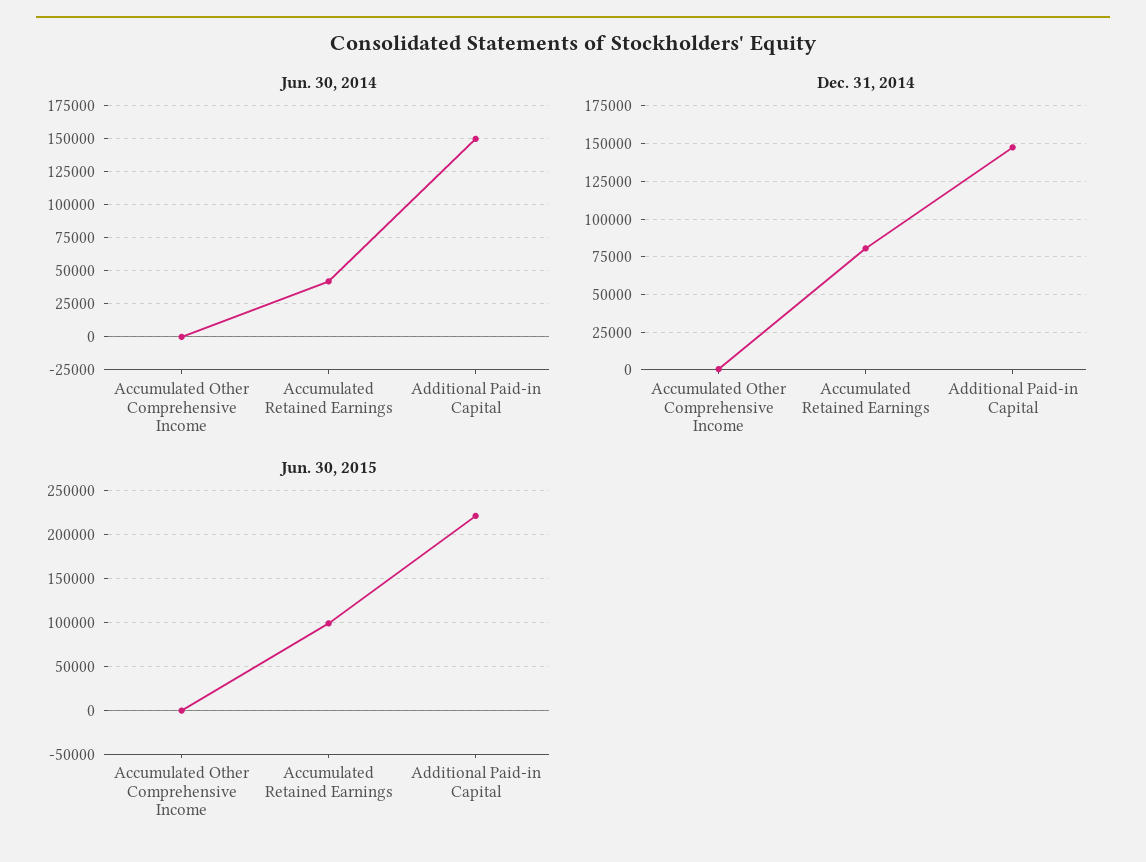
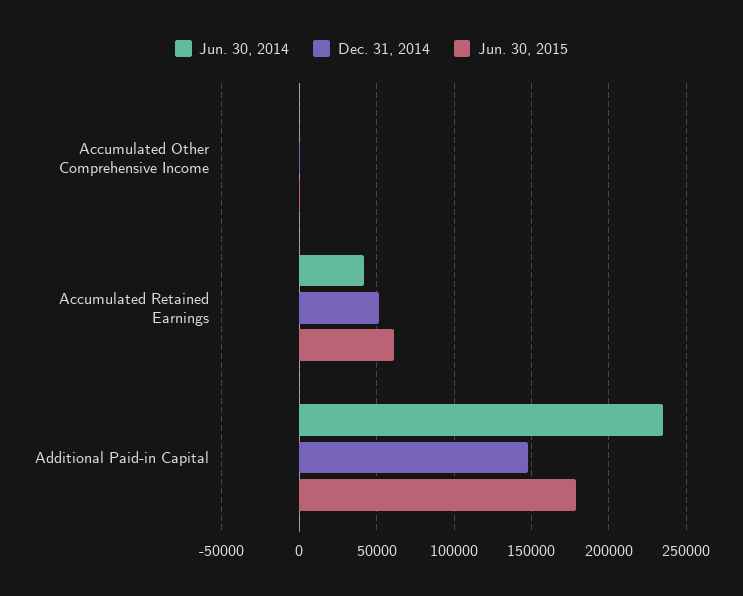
  {
    "Jun. 30, 2014": {
      "Accumulated Other Comprehensive Income": 0,
      "Accumulated Retained Earnings": 40000,
-     "Additional Paid-in Capital": 150000
+     "Additional Paid-in Capital": 235000
    },
    "Dec. 31, 2014": {
      "Accumulated Other Comprehensive Income": 0,
-     "Accumulated Retained Earnings": 80000,
+     "Accumulated Retained Earnings": 50000,
      "Additional Paid-in Capital": 145000
    },
    "Jun. 30, 2015": {
      "Accumulated Other Comprehensive Income": 0,
-     "Accumulated Retained Earnings": 100000,
+     "Accumulated Retained Earnings": 60000,
-     "Additional Paid-in Capital": 220000
+     "Additional Paid-in Capital": 180000
    }
  }

